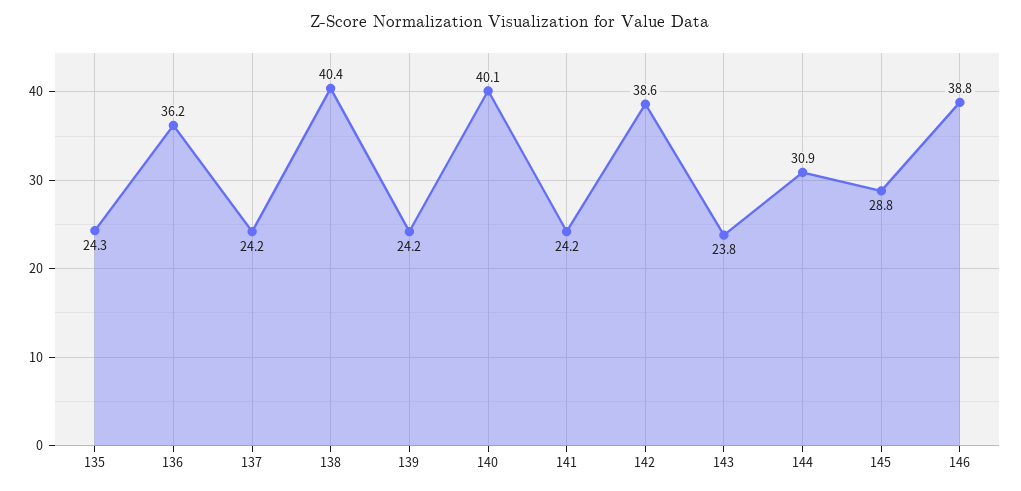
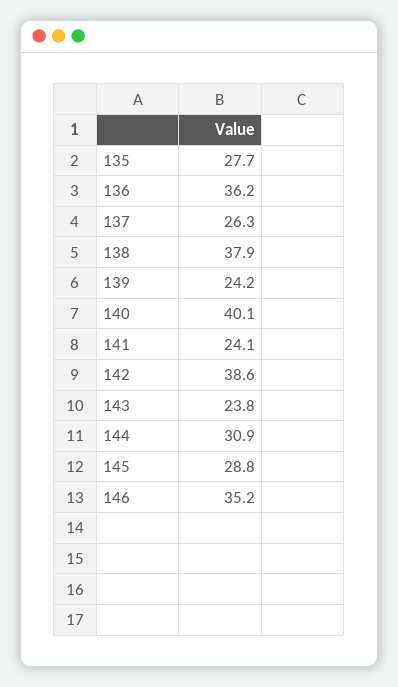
  {
-   "135": 24.3,
+   "135": 27.7,
    "136": 36.2,
-   "137": 24.2,
+   "137": 26.3,
-   "138": 40.4,
+   "138": 37.9,
    "139": 24.2,
    "140": 40.1,
-   "141": 24.2,
+   "141": 24.1,
    "142": 38.6,
    "143": 23.8,
    "144": 30.9,
    "145": 28.8,
-   "146": 38.8
+   "146": 35.2
  }

